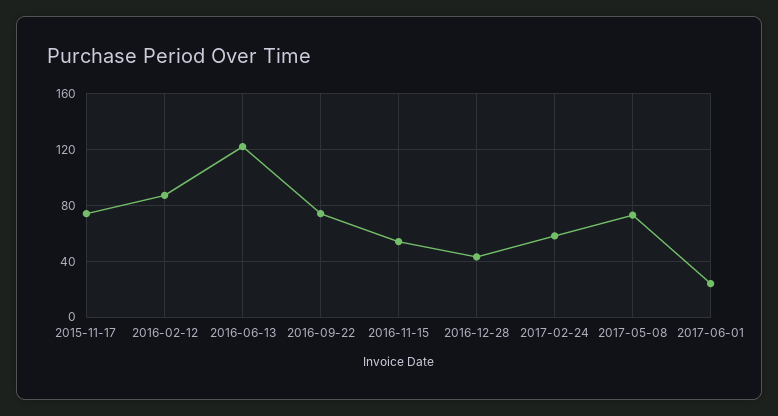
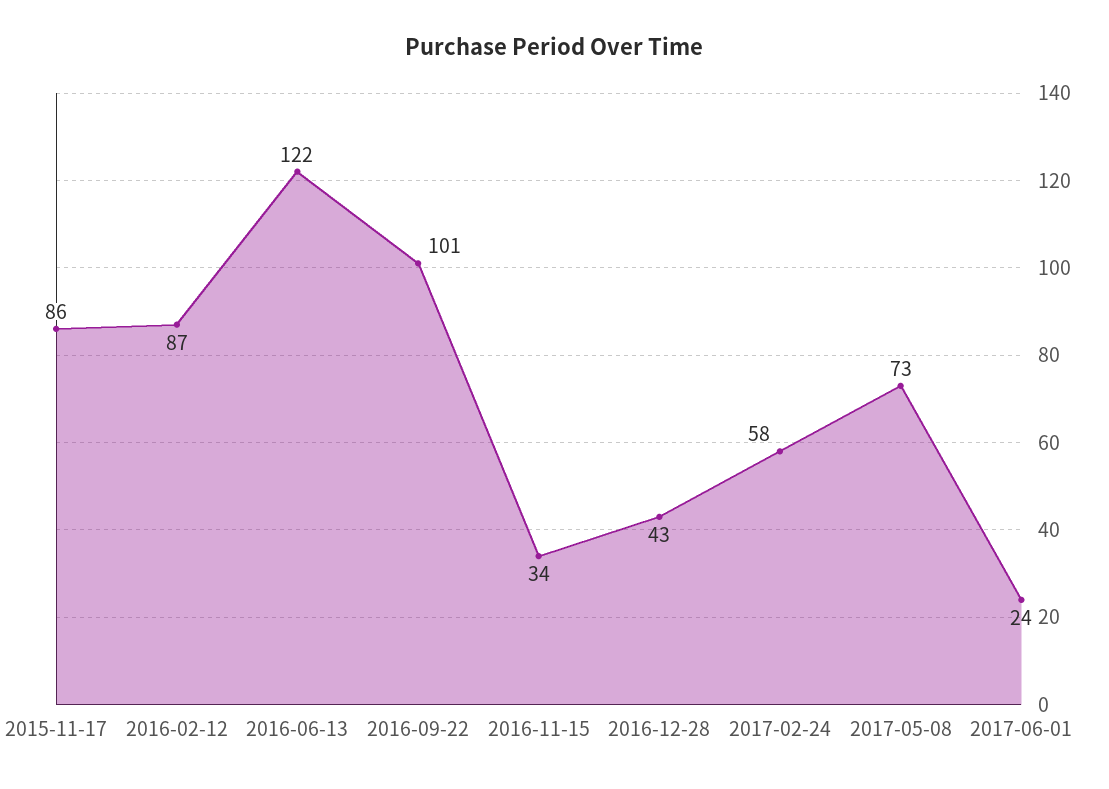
  {
-   "2015-11-17": 75,
+   "2015-11-17": 86,
    "2016-02-12": 87,
    "2016-06-13": 122,
-   "2016-09-22": 75,
+   "2016-09-22": 101,
-   "2016-11-15": 55,
+   "2016-11-15": 34,
    "2016-12-28": 43,
    "2017-02-24": 58,
    "2017-05-08": 73,
    "2017-06-01": 24
  }

